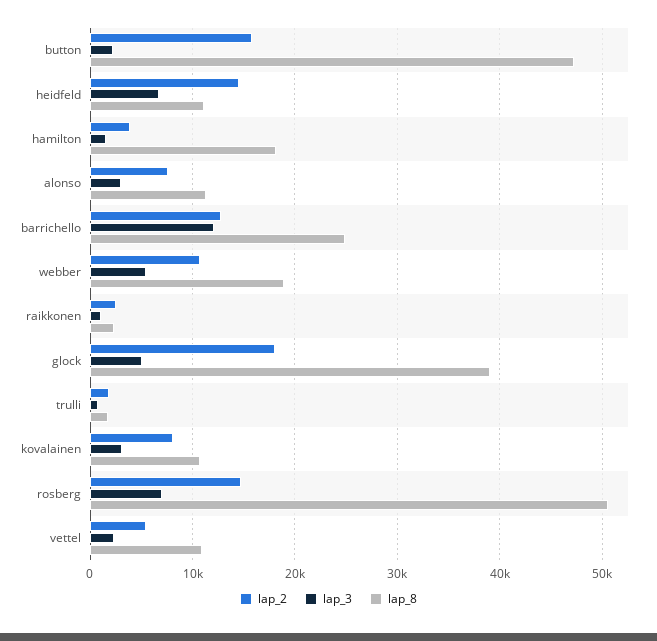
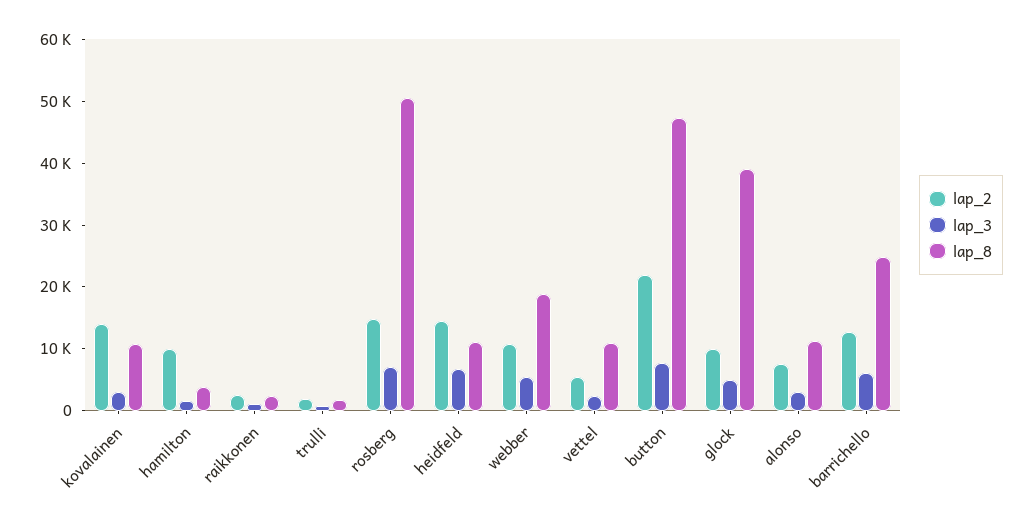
  {
    "lap_2": {
-     "button": 16000,
+     "button": 22000,
      "heidfeld": 14000,
-     "hamilton": 4000,
+     "hamilton": 10000,
      "alonso": 8000,
      "barrichello": 13000,
      "webber": 11000,
      "raikkonen": 3000,
-     "glock": 18000,
+     "glock": 10000,
      "trulli": 2000,
-     "kovalainen": 8000,
+     "kovalainen": 14000,
      "rosberg": 15000,
      "vettel": 5000
    },
    "lap_3": {
-     "button": 2000,
+     "button": 8000,
      "heidfeld": 7000,
      "hamilton": 2000,
      "alonso": 3000,
-     "barrichello": 12000,
+     "barrichello": 6000,
      "webber": 5000,
      "raikkonen": 1000,
      "glock": 5000,
      "trulli": 1000,
      "kovalainen": 3000,
      "rosberg": 7000,
      "vettel": 2000
    },
    "lap_8": {
      "button": 47000,
      "heidfeld": 11000,
-     "hamilton": 18000,
+     "hamilton": 4000,
      "alonso": 11000,
      "barrichello": 25000,
      "webber": 19000,
      "raikkonen": 2000,
      "glock": 39000,
      "trulli": 2000,
      "kovalainen": 11000,
      "rosberg": 51000,
      "vettel": 11000
    }
  }

